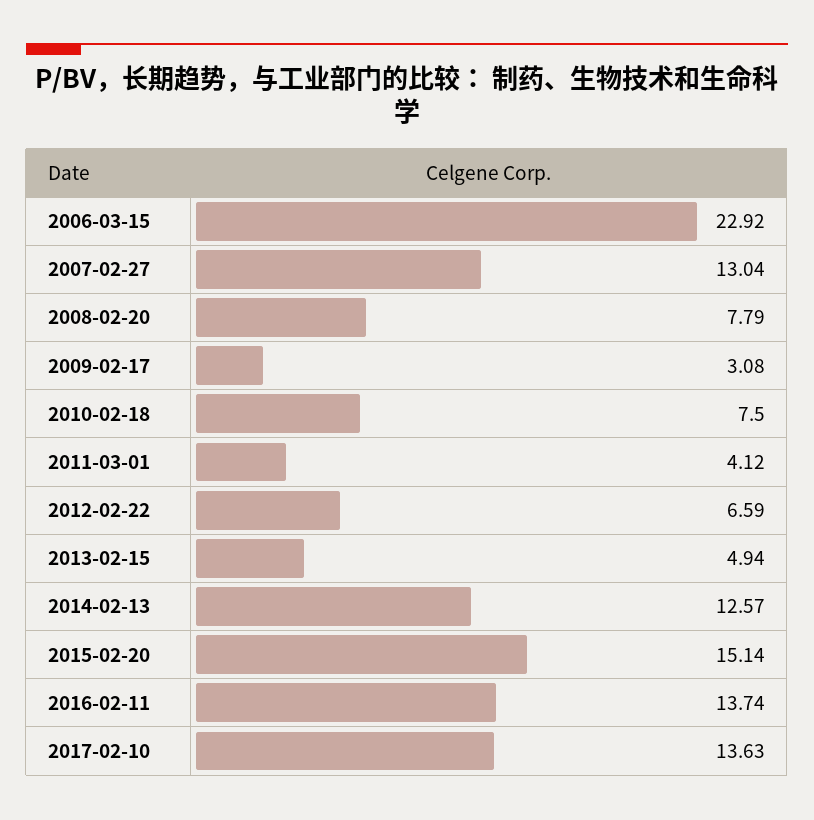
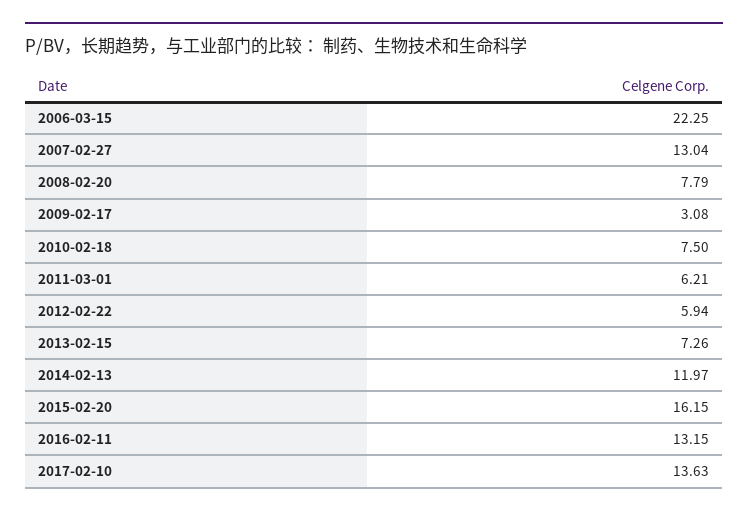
  {
-   "2006-03-15": 22.92,
+   "2006-03-15": 22.25,
    "2007-02-27": 13.04,
    "2008-02-20": 7.79,
    "2009-02-17": 3.08,
    "2010-02-18": 7.5,
-   "2011-03-01": 4.12,
+   "2011-03-01": 6.21,
-   "2012-02-22": 6.59,
+   "2012-02-22": 5.94,
-   "2013-02-15": 4.94,
+   "2013-02-15": 7.26,
-   "2014-02-13": 12.57,
+   "2014-02-13": 11.97,
-   "2015-02-20": 15.14,
+   "2015-02-20": 16.15,
-   "2016-02-11": 13.74,
+   "2016-02-11": 13.15,
    "2017-02-10": 13.63
  }

